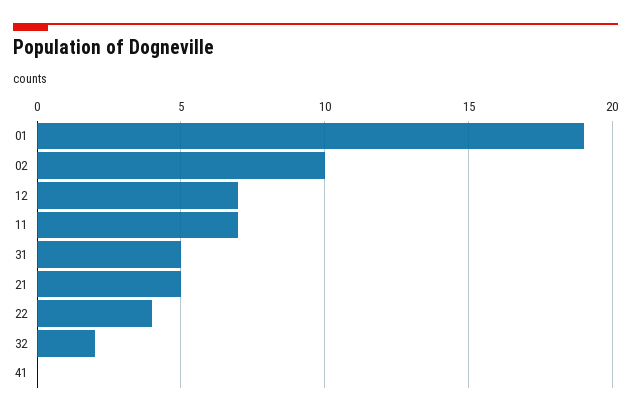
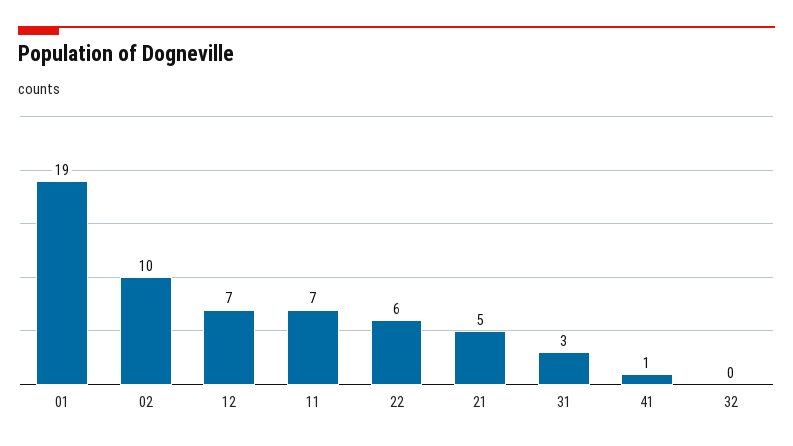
  {
    "01": 19,
    "02": 10,
    "12": 7,
    "11": 7,
-   "31": 5,
+   "31": 3,
    "21": 5,
-   "22": 4,
+   "22": 6,
-   "32": 2,
+   "32": 0,
-   "41": 0
+   "41": 1
  }

